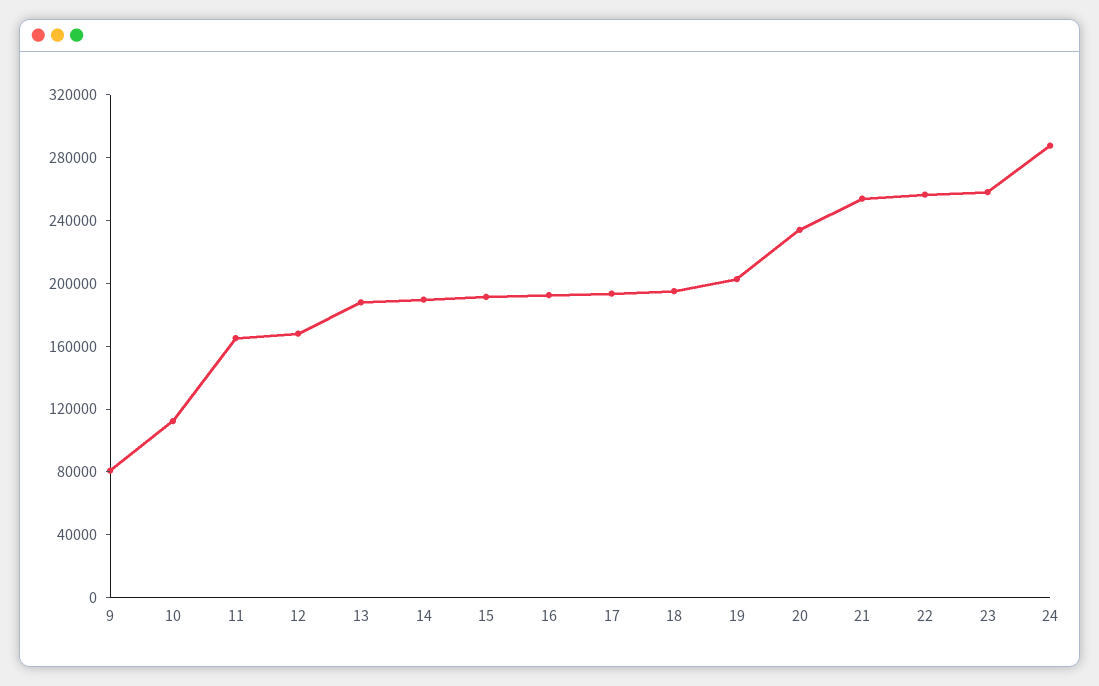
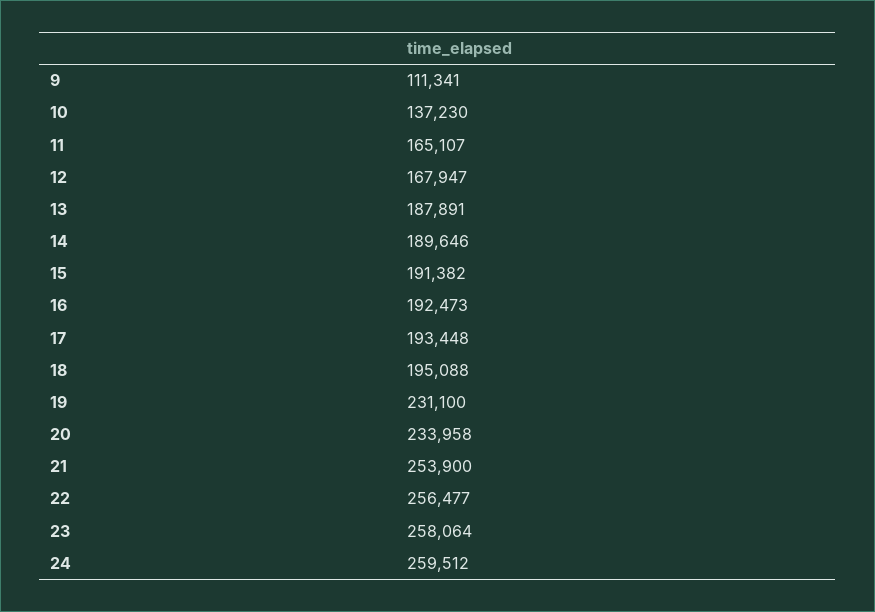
  {
-   "9": 80000,
+   "9": 111341,
-   "10": 110000,
+   "10": 137230,
    "11": 165107,
    "12": 167947,
    "13": 187891,
    "14": 189646,
    "15": 191382,
    "16": 192473,
    "17": 193448,
    "18": 195088,
-   "19": 200000,
+   "19": 231100,
    "20": 233958,
    "21": 253900,
    "22": 256477,
    "23": 258064,
-   "24": 290000
+   "24": 259512
  }

